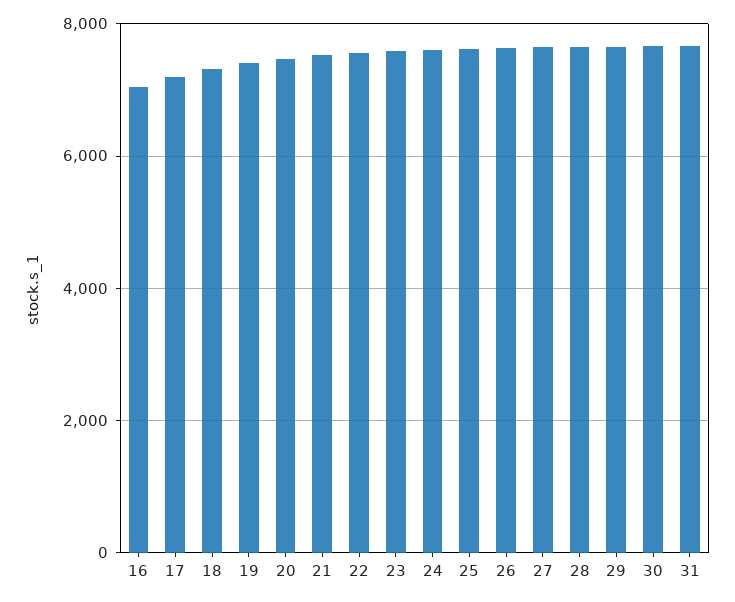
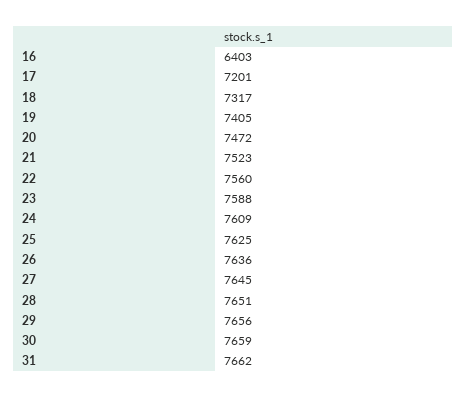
  {
-   "16": 7000,
+   "16": 6403,
    "17": 7201,
    "18": 7317,
    "19": 7405,
    "20": 7472,
    "21": 7523,
    "22": 7560,
    "23": 7588,
    "24": 7609,
    "25": 7625,
    "26": 7636,
    "27": 7645,
    "28": 7651,
    "29": 7656,
    "30": 7659,
    "31": 7662
  }

